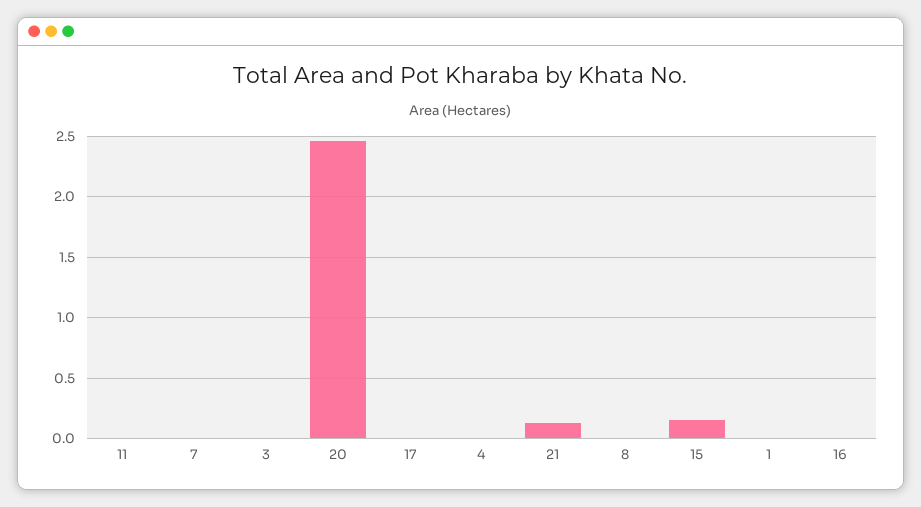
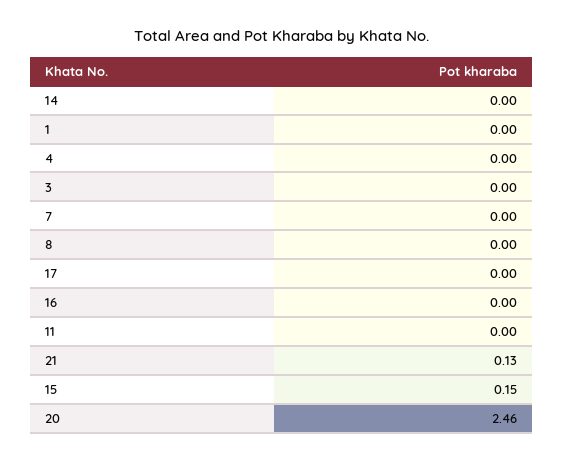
  {
    "11": 0,
    "7": 0,
    "3": 0,
    "20": 2.46,
    "17": 0,
    "4": 0,
    "21": 0.13,
    "8": 0,
    "15": 0.15,
    "1": 0,
-   "16": 0
+   "16": 0,
+   "14": 0
  }

